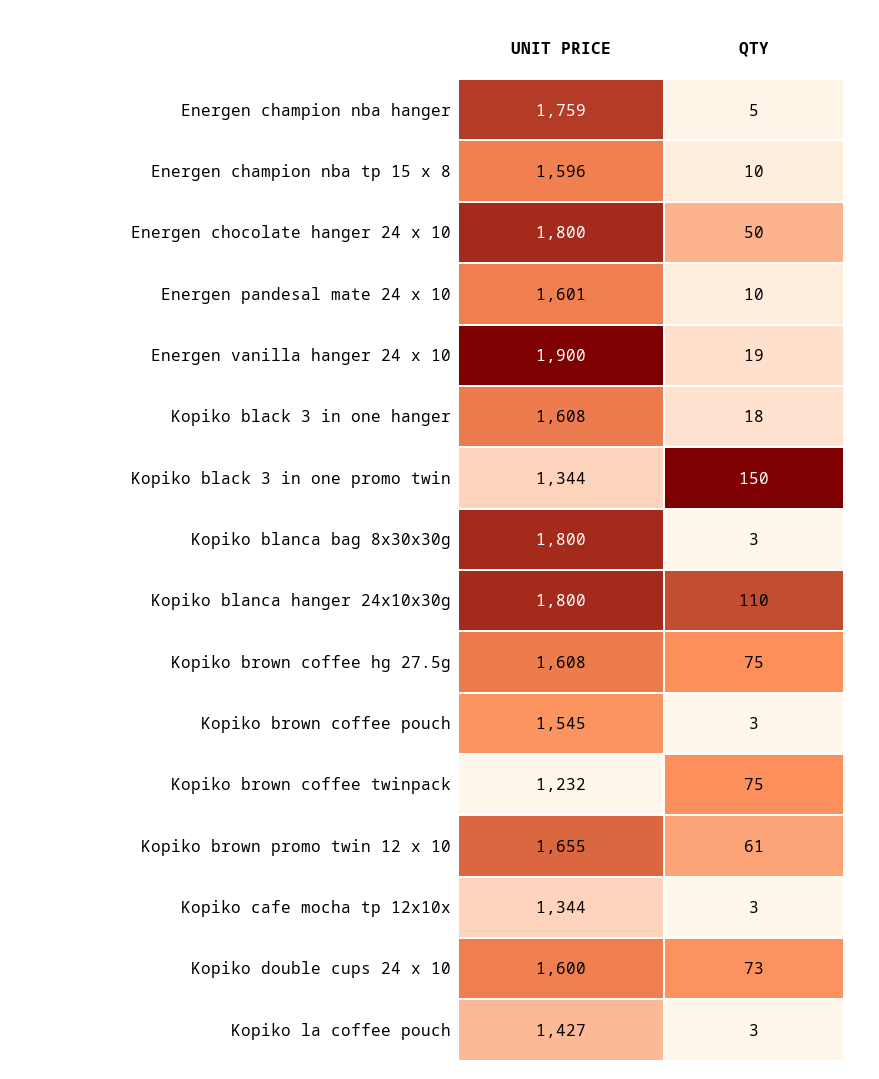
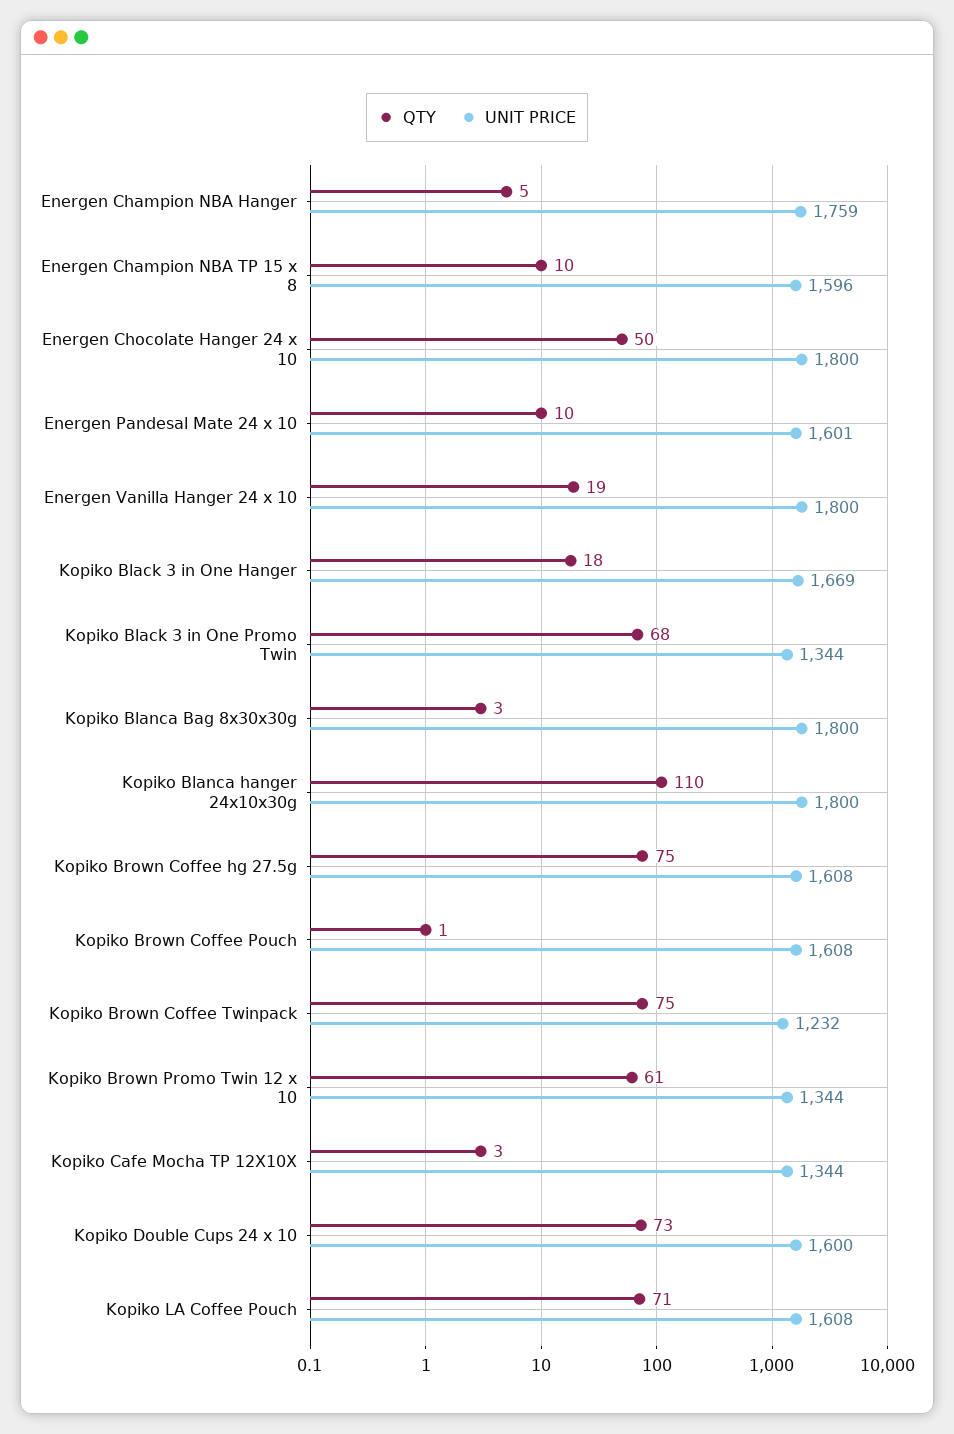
  {
    "UNIT PRICE": {
      "Energen champion nba hanger": 1759,
      "Energen champion nba tp 15 x 8": 1596,
      "Energen chocolate hanger 24 x 10": 1800,
      "Energen pandesal mate 24 x 10": 1601,
-     "Energen vanilla hanger 24 x 10": 1900,
+     "Energen vanilla hanger 24 x 10": 1800,
-     "Kopiko black 3 in one hanger": 1608,
+     "Kopiko black 3 in one hanger": 1669,
      "Kopiko black 3 in one promo twin": 1344,
      "Kopiko blanca bag 8x30x30g": 1800,
      "Kopiko blanca hanger 24x10x30g": 1800,
      "Kopiko brown coffee hg 27.5g": 1608,
-     "Kopiko brown coffee pouch": 1545,
+     "Kopiko brown coffee pouch": 1608,
      "Kopiko brown coffee twinpack": 1232,
-     "Kopiko brown promo twin 12 x 10": 1655,
+     "Kopiko brown promo twin 12 x 10": 1344,
      "Kopiko cafe mocha tp 12x10x": 1344,
      "Kopiko double cups 24 x 10": 1600,
-     "Kopiko la coffee pouch": 1427
+     "Kopiko la coffee pouch": 1608
    },
    "QTY": {
      "Energen champion nba hanger": 5,
      "Energen champion nba tp 15 x 8": 10,
      "Energen chocolate hanger 24 x 10": 50,
      "Energen pandesal mate 24 x 10": 10,
      "Energen vanilla hanger 24 x 10": 19,
      "Kopiko black 3 in one hanger": 18,
-     "Kopiko black 3 in one promo twin": 150,
+     "Kopiko black 3 in one promo twin": 68,
      "Kopiko blanca bag 8x30x30g": 3,
      "Kopiko blanca hanger 24x10x30g": 110,
      "Kopiko brown coffee hg 27.5g": 75,
-     "Kopiko brown coffee pouch": 3,
+     "Kopiko brown coffee pouch": 1,
      "Kopiko brown coffee twinpack": 75,
      "Kopiko brown promo twin 12 x 10": 61,
      "Kopiko cafe mocha tp 12x10x": 3,
      "Kopiko double cups 24 x 10": 73,
-     "Kopiko la coffee pouch": 3
+     "Kopiko la coffee pouch": 71
    }
  }

